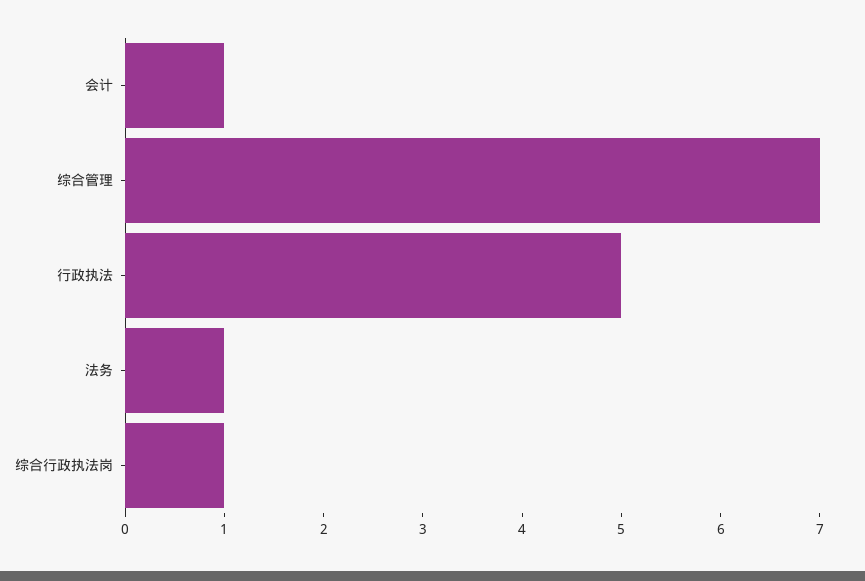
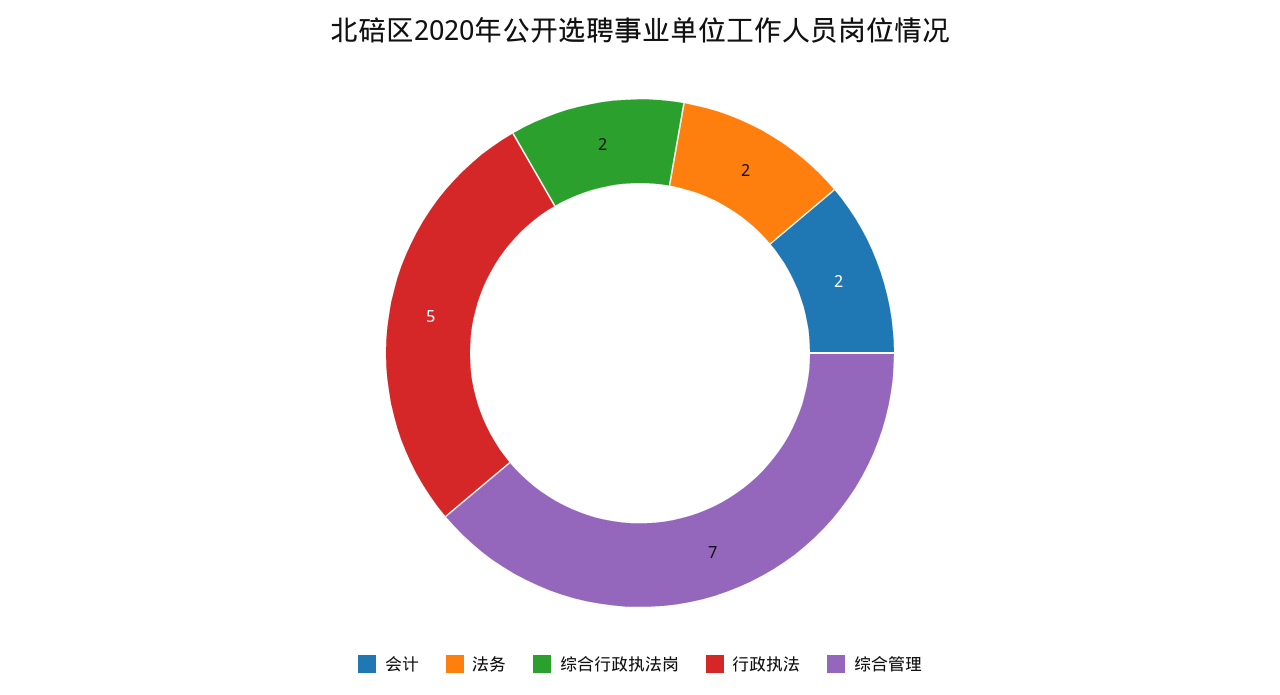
  {
-   "会计": 1,
+   "会计": 2,
    "综合管理": 7,
    "行政执法": 5,
-   "法务": 1,
+   "法务": 2,
-   "综合行政执法岗": 1
+   "综合行政执法岗": 2
  }

